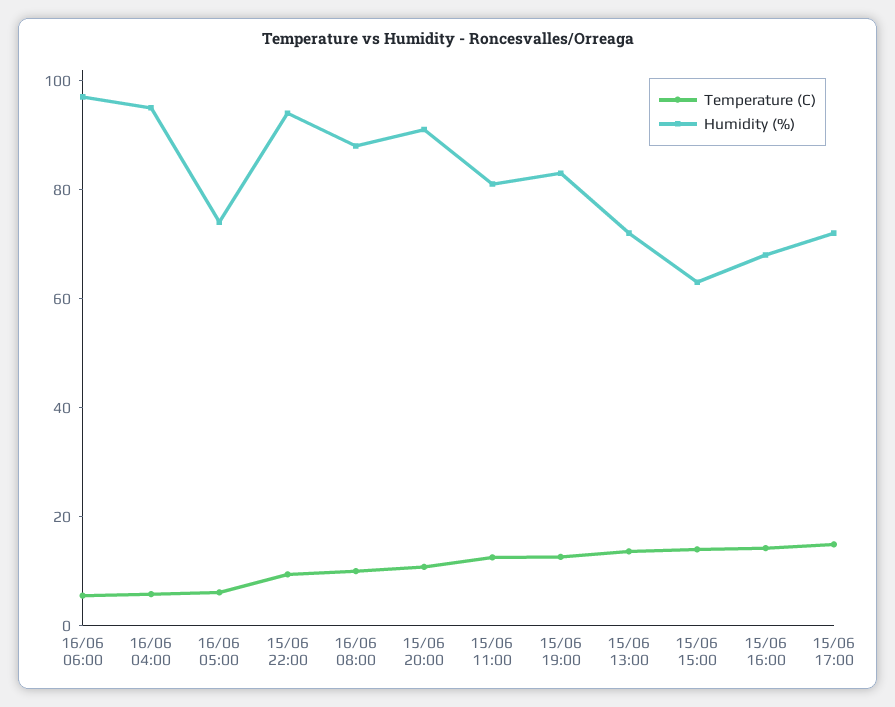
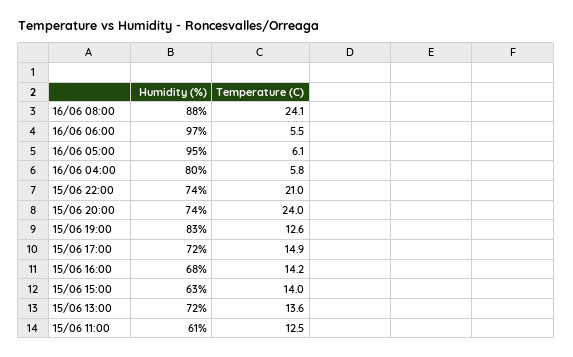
  {
    "Temperature (C)": {
      "16/06 06:00": 5.5,
      "16/06 04:00": 5.8,
      "16/06 05:00": 6.1,
-     "15/06 22:00": 10,
+     "15/06 22:00": 21,
-     "16/06 08:00": 10,
+     "16/06 08:00": 24.1,
-     "15/06 20:00": 10,
+     "15/06 20:00": 24,
      "15/06 11:00": 12.5,
      "15/06 19:00": 12.6,
      "15/06 13:00": 13.6,
      "15/06 15:00": 14,
      "15/06 16:00": 14.2,
      "15/06 17:00": 14.9
    },
    "Humidity (%)": {
      "16/06 06:00": 97,
-     "16/06 04:00": 95,
+     "16/06 04:00": 80,
-     "16/06 05:00": 75,
+     "16/06 05:00": 95,
-     "15/06 22:00": 95,
+     "15/06 22:00": 74,
      "16/06 08:00": 88,
-     "15/06 20:00": 90,
+     "15/06 20:00": 74,
-     "15/06 11:00": 80,
+     "15/06 11:00": 61,
      "15/06 19:00": 83,
      "15/06 13:00": 72,
      "15/06 15:00": 63,
      "15/06 16:00": 68,
      "15/06 17:00": 72
    }
  }

